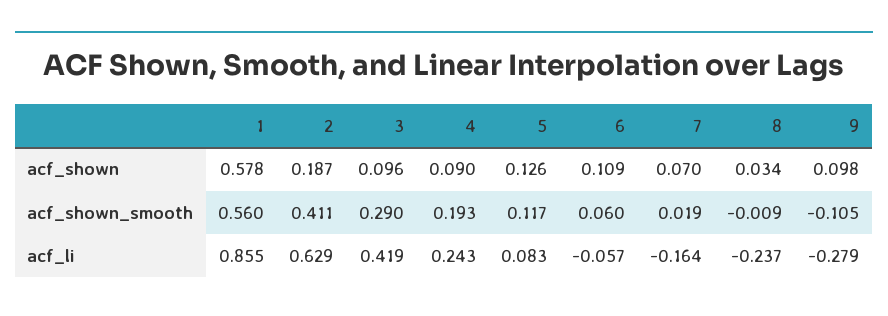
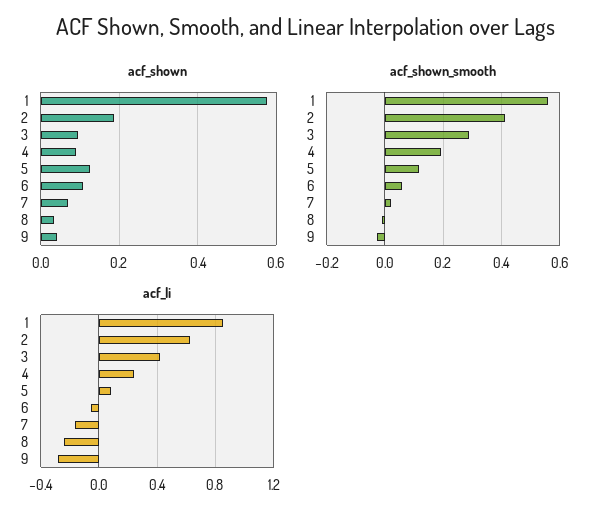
  {
    "acf_shown": {
      "1": 0.578,
      "2": 0.187,
      "3": 0.096,
      "4": 0.09,
      "5": 0.126,
      "6": 0.109,
      "7": 0.07,
      "8": 0.034,
-     "9": 0.098
+     "9": 0.04
    },
    "acf_shown_smooth": {
      "1": 0.56,
      "2": 0.411,
      "3": 0.29,
      "4": 0.193,
      "5": 0.117,
      "6": 0.06,
      "7": 0.019,
      "8": -0.009,
-     "9": -0.105
+     "9": -0.025
    },
    "acf_li": {
      "1": 0.855,
      "2": 0.629,
      "3": 0.419,
      "4": 0.243,
      "5": 0.083,
      "6": -0.057,
      "7": -0.164,
      "8": -0.237,
      "9": -0.279
    }
  }

